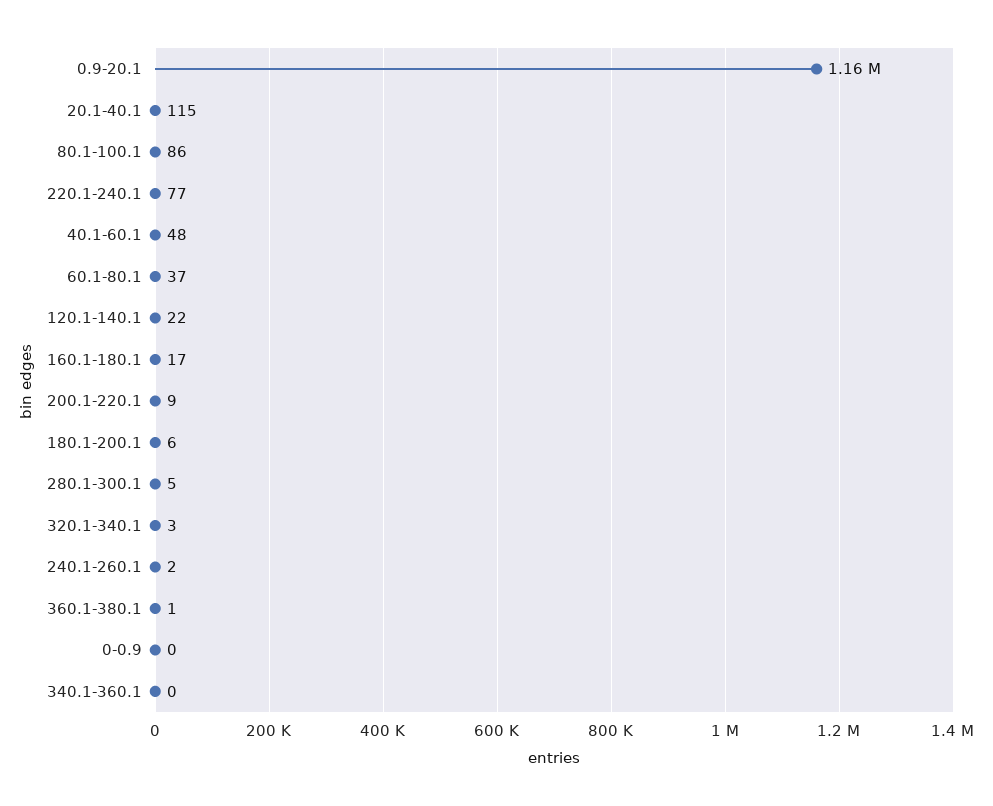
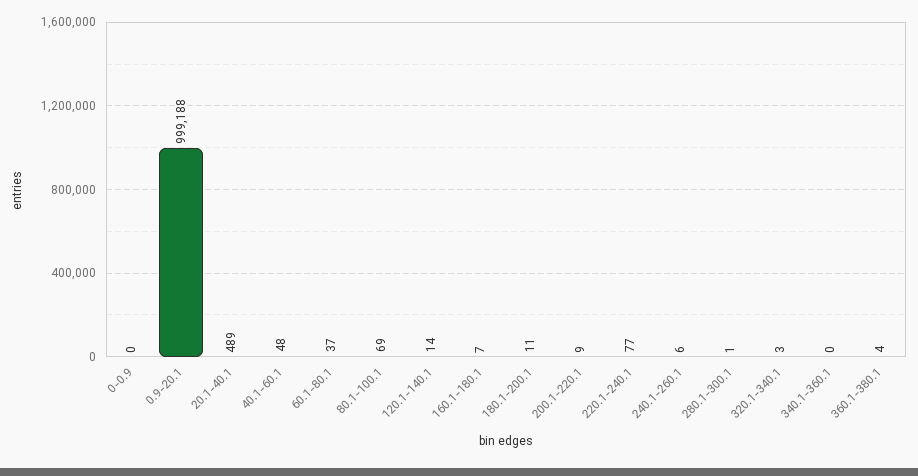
  {
-   "0.9-20.1": 1160000,
+   "0.9-20.1": 999188,
-   "20.1-40.1": 115,
+   "20.1-40.1": 489,
-   "80.1-100.1": 86,
+   "80.1-100.1": 69,
    "220.1-240.1": 77,
    "40.1-60.1": 48,
    "60.1-80.1": 37,
-   "120.1-140.1": 22,
+   "120.1-140.1": 14,
-   "160.1-180.1": 17,
+   "160.1-180.1": 7,
    "200.1-220.1": 9,
-   "180.1-200.1": 6,
+   "180.1-200.1": 11,
-   "280.1-300.1": 5,
+   "280.1-300.1": 1,
    "320.1-340.1": 3,
-   "240.1-260.1": 2,
+   "240.1-260.1": 6,
-   "360.1-380.1": 1,
+   "360.1-380.1": 4,
    "0-0.9": 0,
    "340.1-360.1": 0
  }

